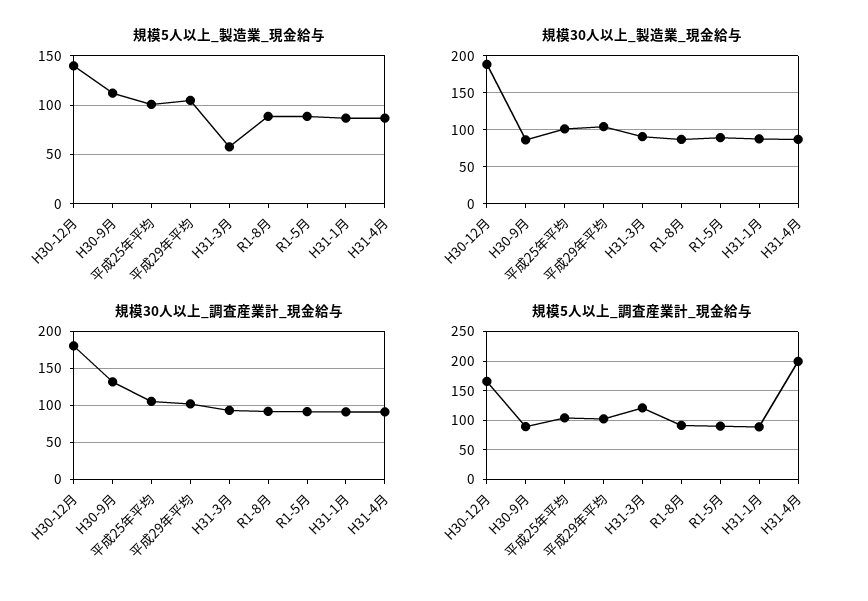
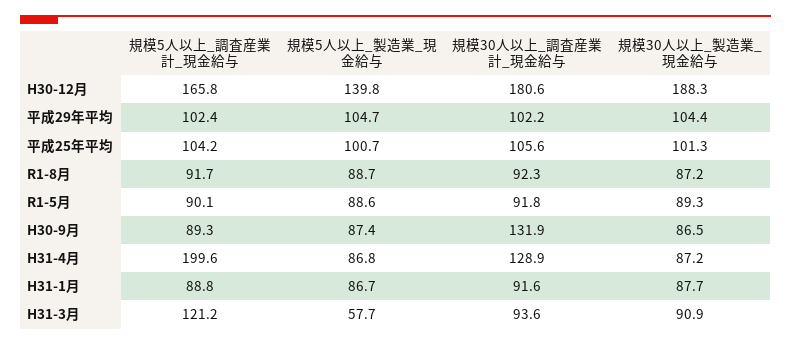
  {
    "規模5人以上_製造業_現金給与": {
      "H30-12月": 139.8,
-     "H30-9月": 110,
+     "H30-9月": 87.4,
      "平成25年平均": 100.7,
      "平成29年平均": 104.7,
      "H31-3月": 57.7,
      "R1-8月": 88.7,
      "R1-5月": 88.6,
      "H31-1月": 86.7,
      "H31-4月": 86.8
    },
    "規模30人以上_製造業_現金給与": {
      "H30-12月": 188.3,
      "H30-9月": 86.5,
      "平成25年平均": 101.3,
      "平成29年平均": 104.4,
      "H31-3月": 90.9,
      "R1-8月": 87.2,
      "R1-5月": 89.3,
      "H31-1月": 87.7,
      "H31-4月": 87.2
    },
    "規模30人以上_調査産業計_現金給与": {
      "H30-12月": 180.6,
      "H30-9月": 131.9,
      "平成25年平均": 105.6,
      "平成29年平均": 102.2,
      "H31-3月": 93.6,
      "R1-8月": 92.3,
      "R1-5月": 91.8,
      "H31-1月": 91.6,
-     "H31-4月": 90
+     "H31-4月": 128.9
    },
    "規模5人以上_調査産業計_現金給与": {
      "H30-12月": 165.8,
      "H30-9月": 89.3,
      "平成25年平均": 104.2,
      "平成29年平均": 102.4,
      "H31-3月": 121.2,
      "R1-8月": 91.7,
      "R1-5月": 90.1,
      "H31-1月": 88.8,
      "H31-4月": 199.6
    }
  }

